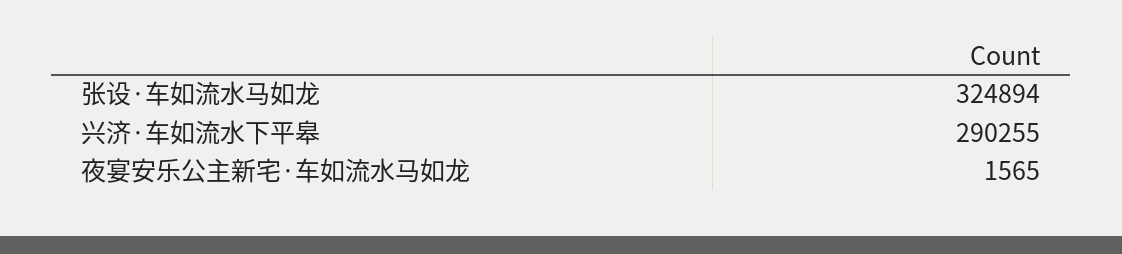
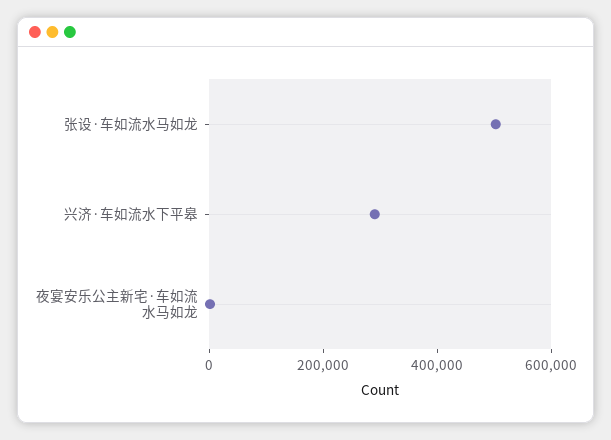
  {
-   "张设·车如流水马如龙": 324894,
+   "张设·车如流水马如龙": 500000,
    "兴济·车如流水下平皋": 290255,
    "夜宴安乐公主新宅·车如流水马如龙": 1565
  }

